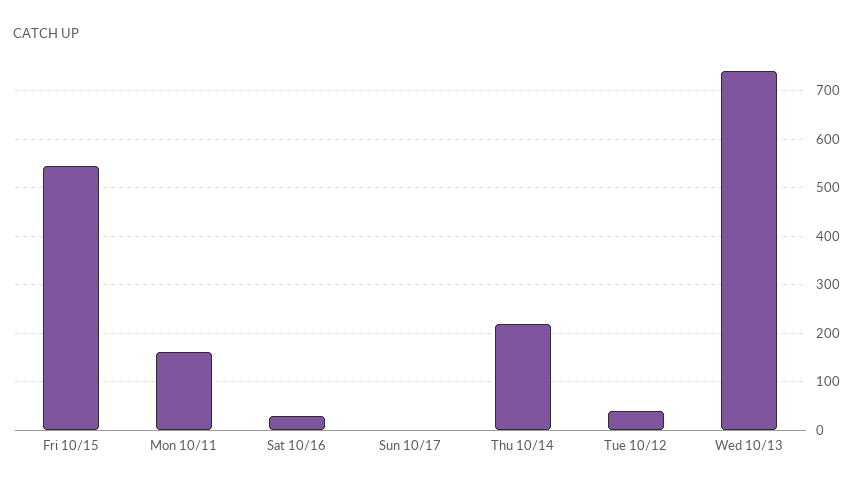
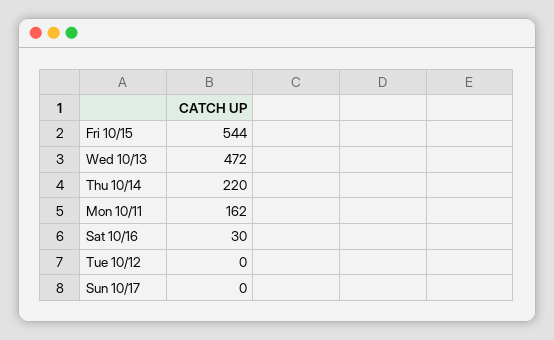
  {
    "Fri 10/15": 544,
    "Mon 10/11": 162,
    "Sat 10/16": 30,
    "Sun 10/17": 0,
    "Thu 10/14": 220,
-   "Tue 10/12": 40,
+   "Tue 10/12": 0,
-   "Wed 10/13": 740
+   "Wed 10/13": 472
  }

